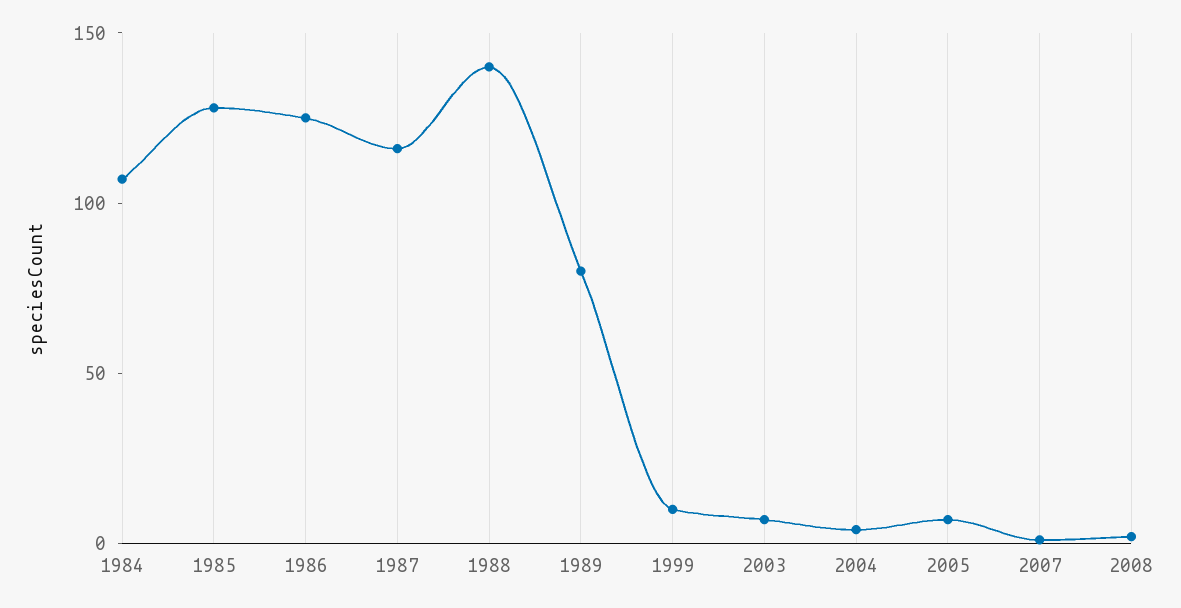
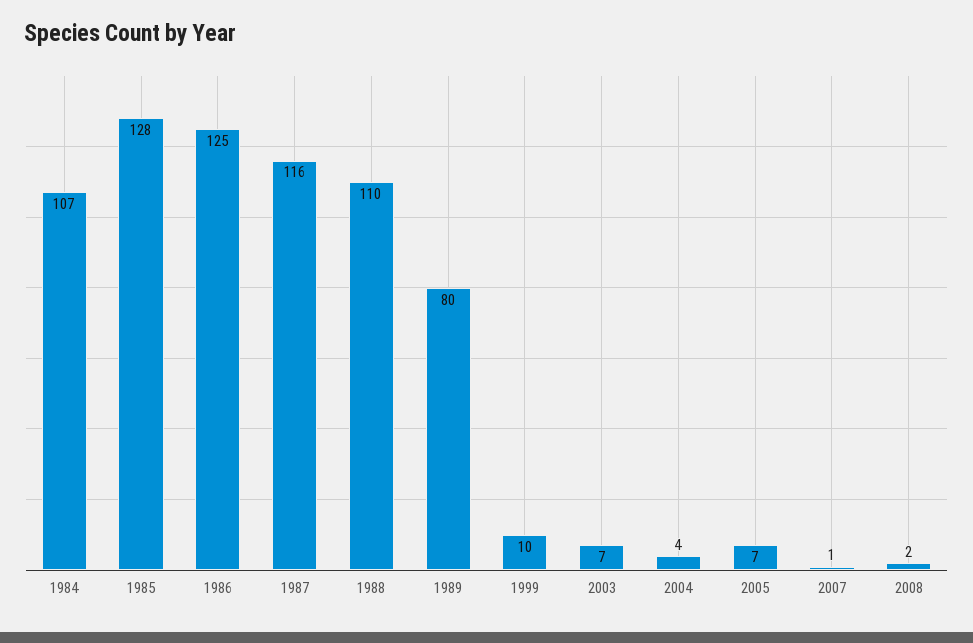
  {
    "1984": 107,
    "1985": 128,
    "1986": 125,
    "1987": 116,
-   "1988": 140,
+   "1988": 110,
    "1989": 80,
    "1999": 10,
    "2003": 7,
    "2004": 4,
    "2005": 7,
    "2007": 1,
    "2008": 2
  }

